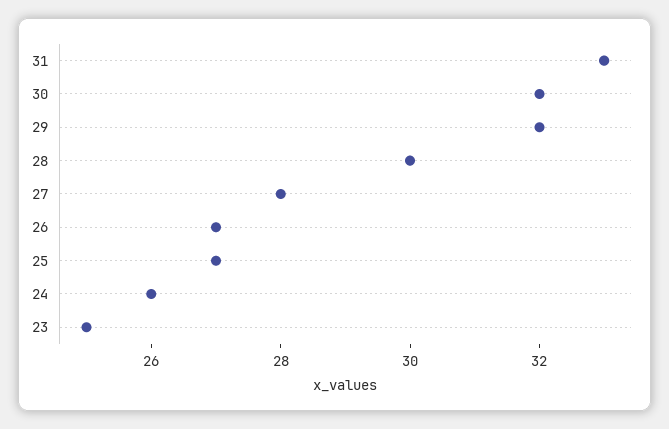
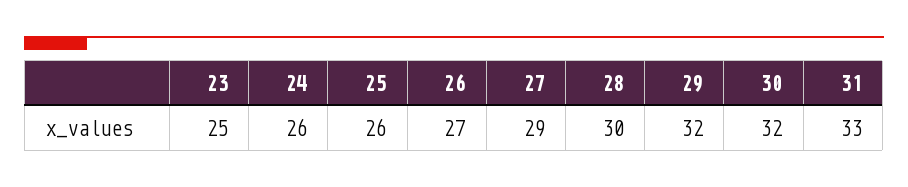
  {
    "31": 33,
    "30": 32,
    "29": 32,
    "28": 30,
-   "27": 28,
+   "27": 29,
    "26": 27,
-   "25": 27,
+   "25": 26,
    "24": 26,
    "23": 25
  }

